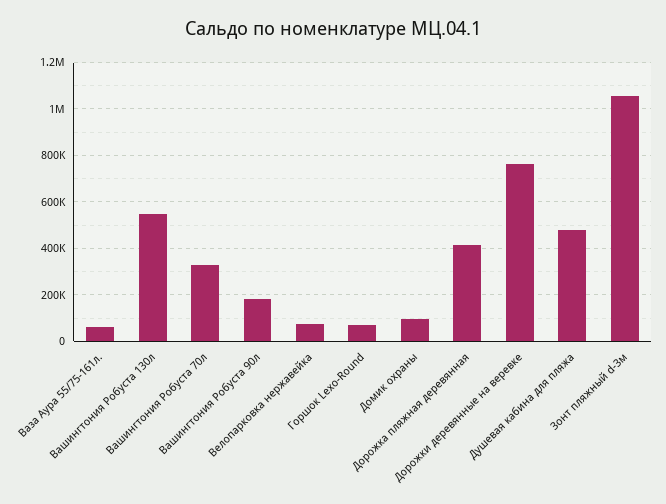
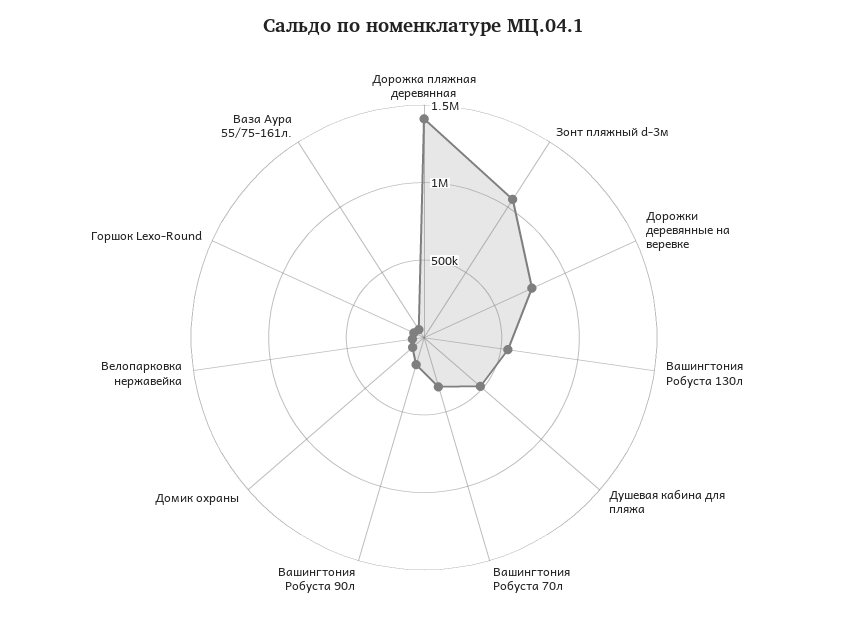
  {
    "Ваза Аура 55/75-161л.": 50000,
    "Вашингтония Робуста 130л": 550000,
    "Вашингтония Робуста 70л": 350000,
    "Вашингтония Робуста 90л": 200000,
    "Велопарковка нержавейка": 100000,
    "Горшок Lexo-Round": 50000,
    "Домик охраны": 100000,
-   "Дорожка пляжная деревянная": 400000,
+   "Дорожка пляжная деревянная": 1400000,
    "Дорожки деревянные на веревке": 750000,
    "Душевая кабина для пляжа": 500000,
    "Зонт пляжный d-3м": 1050000
  }

